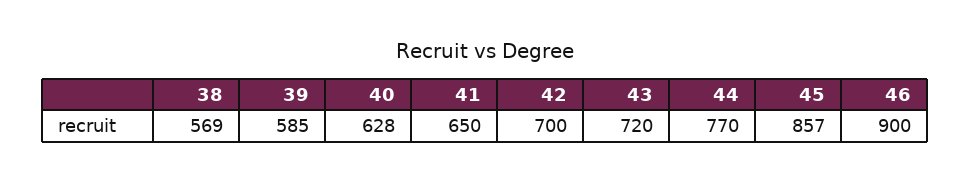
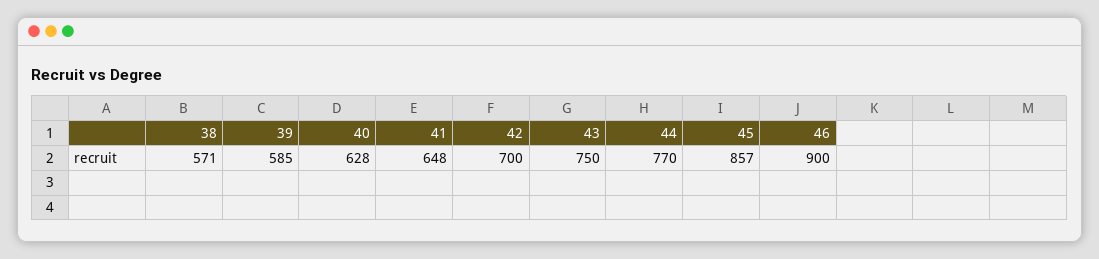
  {
-   "38": 569,
+   "38": 571,
    "39": 585,
    "40": 628,
-   "41": 650,
+   "41": 648,
    "42": 700,
-   "43": 720,
+   "43": 750,
    "44": 770,
    "45": 857,
    "46": 900
  }

